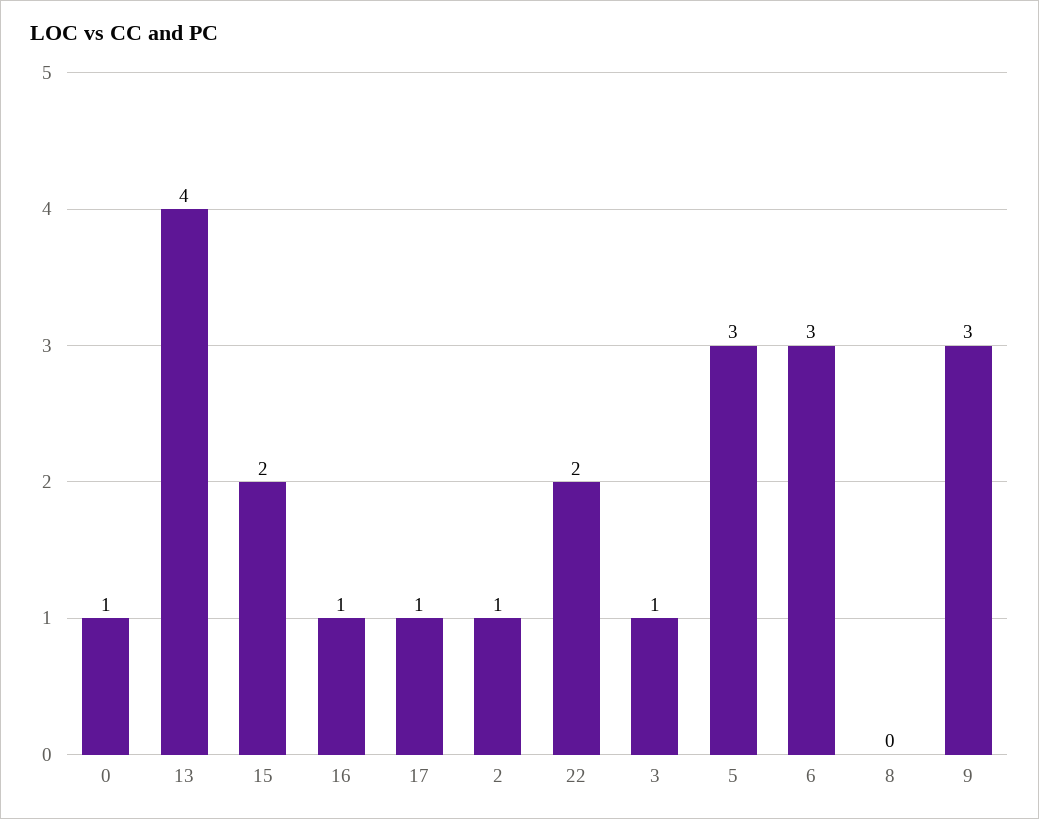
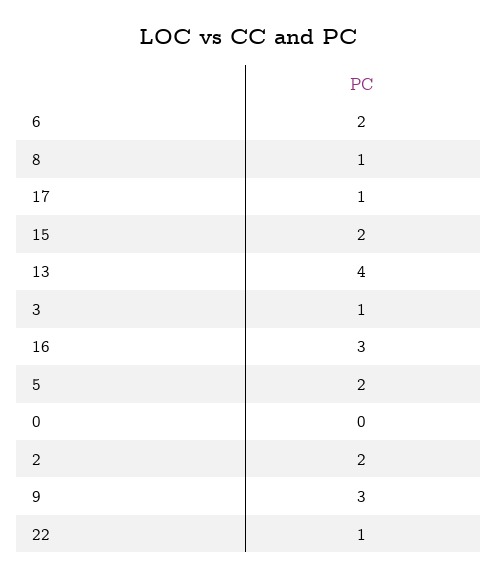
  {
-   "0": 1,
+   "0": 0,
    "13": 4,
    "15": 2,
-   "16": 1,
+   "16": 3,
    "17": 1,
-   "2": 1,
+   "2": 2,
-   "22": 2,
+   "22": 1,
    "3": 1,
-   "5": 3,
+   "5": 2,
-   "6": 3,
+   "6": 2,
-   "8": 0,
+   "8": 1,
    "9": 3
  }

